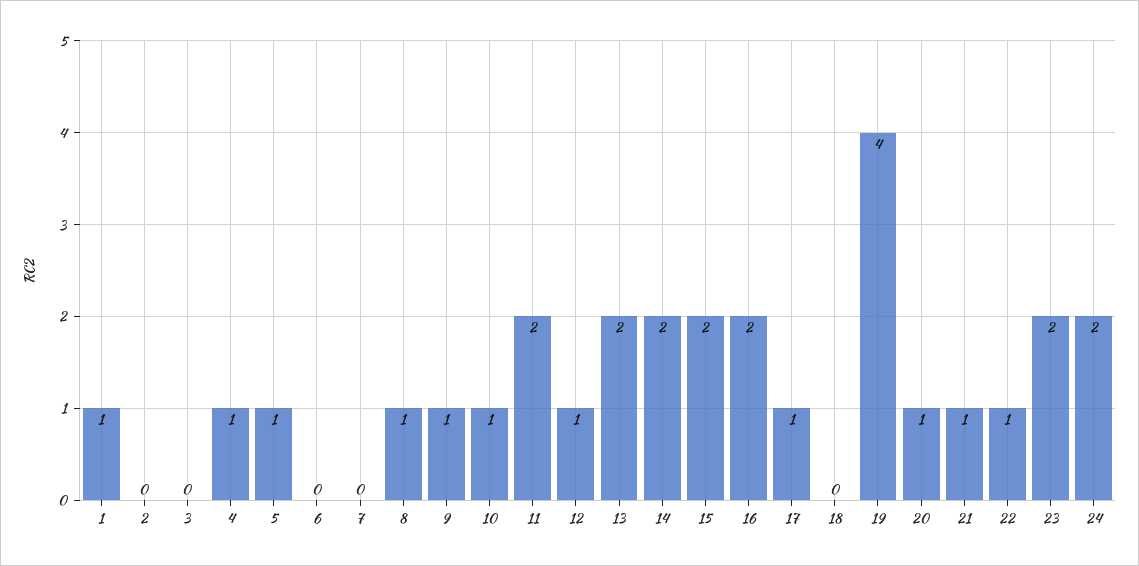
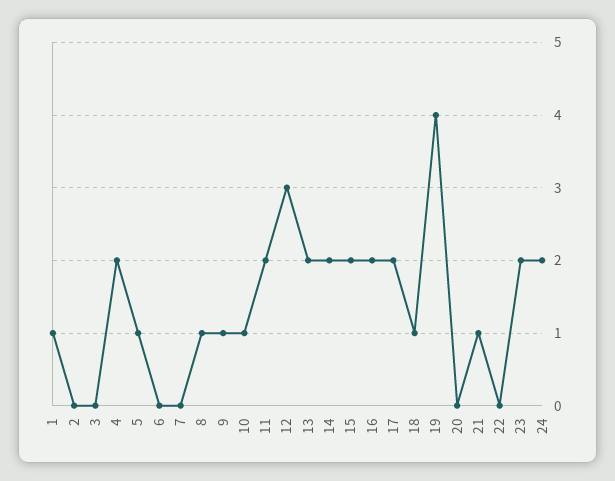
  {
    "1": 1,
    "2": 0,
    "3": 0,
-   "4": 1,
+   "4": 2,
    "5": 1,
    "6": 0,
    "7": 0,
    "8": 1,
    "9": 1,
    "10": 1,
    "11": 2,
-   "12": 1,
+   "12": 3,
    "13": 2,
    "14": 2,
    "15": 2,
    "16": 2,
-   "17": 1,
+   "17": 2,
-   "18": 0,
+   "18": 1,
    "19": 4,
-   "20": 1,
+   "20": 0,
    "21": 1,
-   "22": 1,
+   "22": 0,
    "23": 2,
    "24": 2
  }

